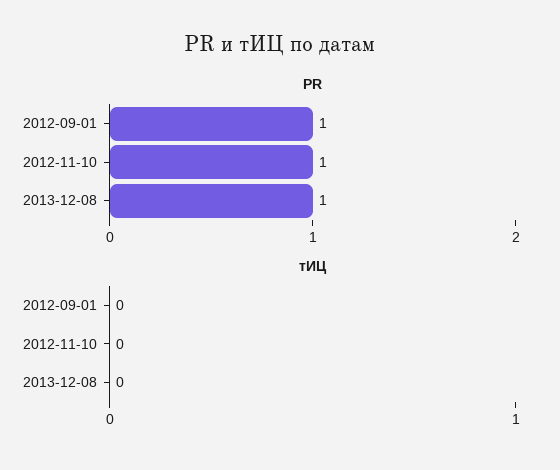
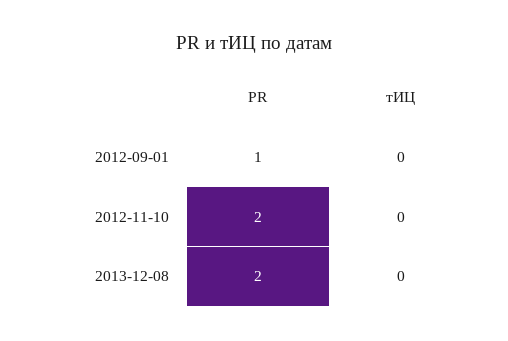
  {
    "PR": {
      "2012-09-01": 1,
-     "2012-11-10": 1,
+     "2012-11-10": 2,
-     "2013-12-08": 1
+     "2013-12-08": 2
    },
    "тИЦ": {
      "2012-09-01": 0,
      "2012-11-10": 0,
      "2013-12-08": 0
    }
  }

